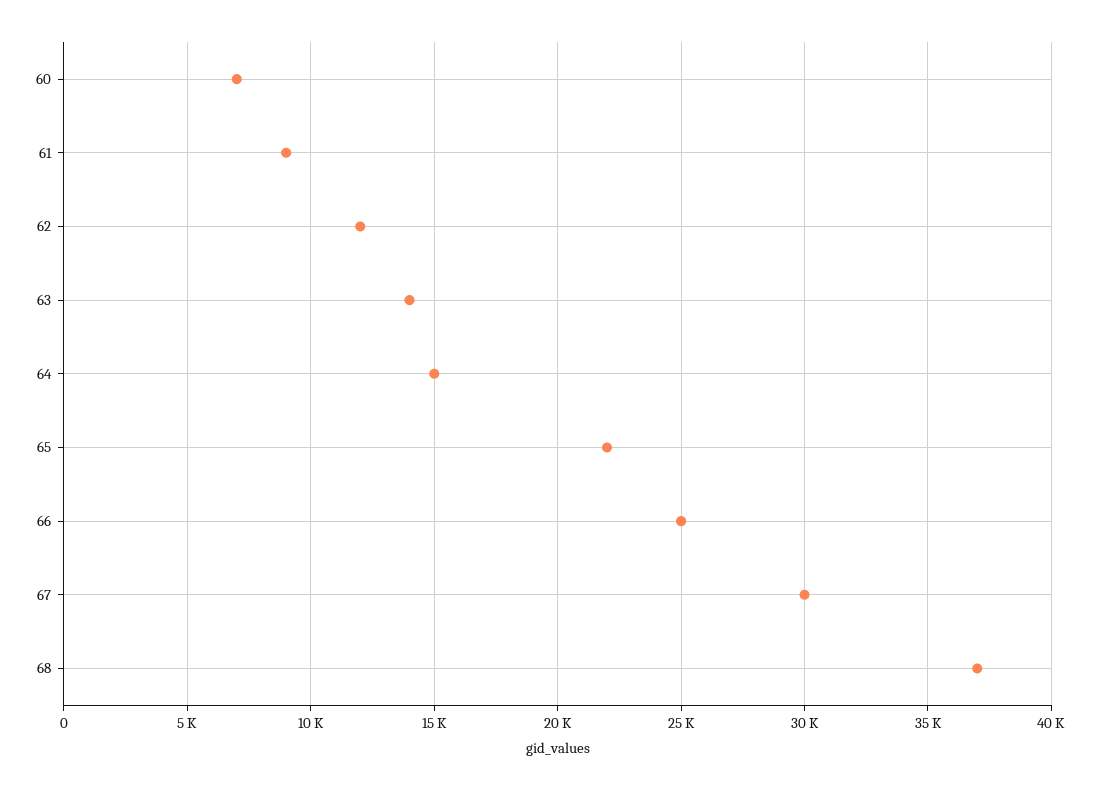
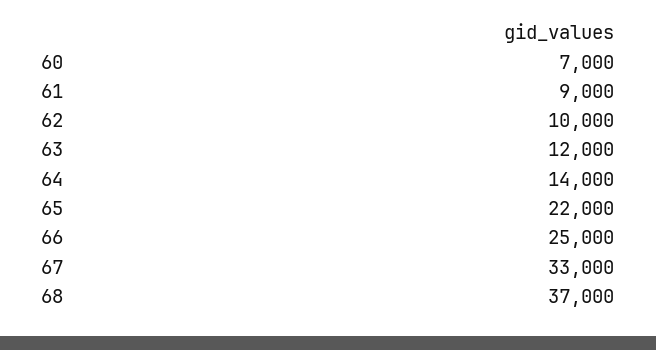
  {
    "60": 7000,
    "61": 9000,
-   "62": 12000,
+   "62": 10000,
-   "63": 14000,
+   "63": 12000,
-   "64": 15000,
+   "64": 14000,
    "65": 22000,
    "66": 25000,
-   "67": 30000,
+   "67": 33000,
    "68": 37000
  }

